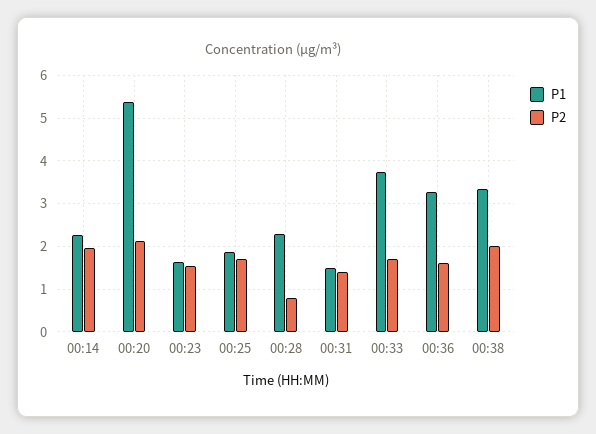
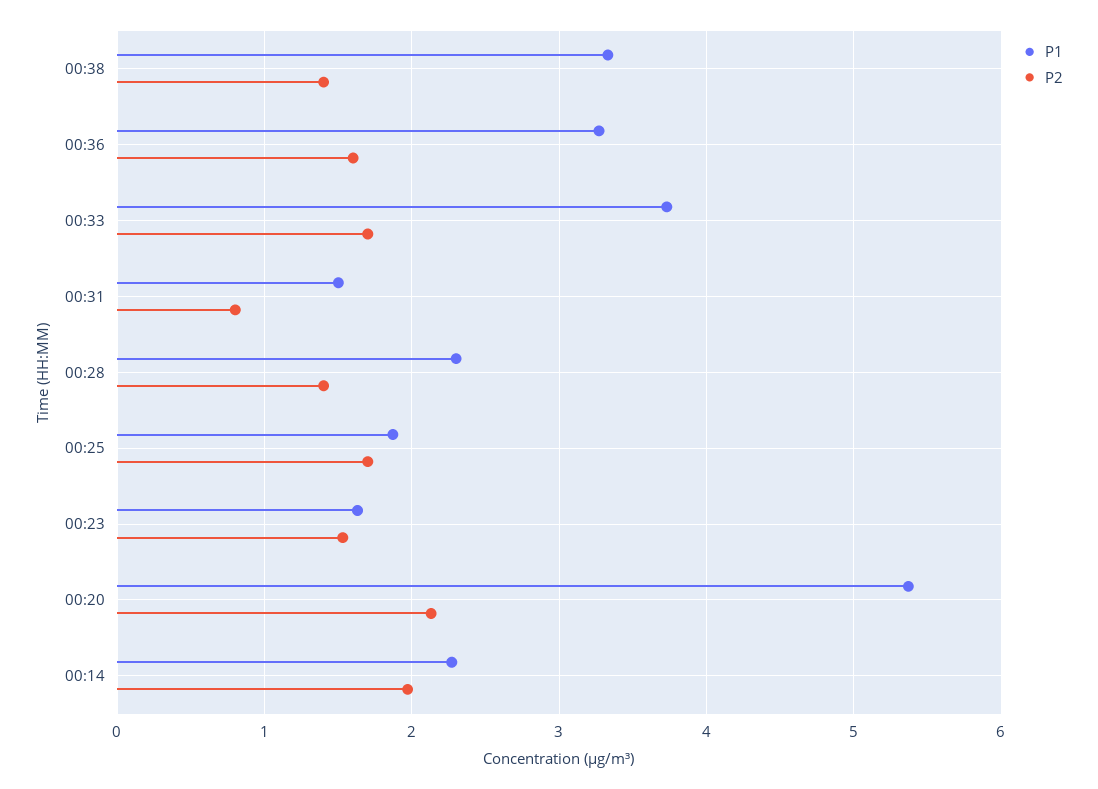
  {
    "P1": {
      "00:14": 2.3,
      "00:20": 5.4,
      "00:23": 1.6,
      "00:25": 1.9,
      "00:28": 2.3,
      "00:31": 1.5,
      "00:33": 3.7,
      "00:36": 3.3,
      "00:38": 3.3
    },
    "P2": {
      "00:14": 2,
      "00:20": 2.1,
      "00:23": 1.5,
      "00:25": 1.7,
-     "00:28": 0.8,
+     "00:28": 1.4,
-     "00:31": 1.4,
+     "00:31": 0.8,
      "00:33": 1.7,
      "00:36": 1.6,
-     "00:38": 2
+     "00:38": 1.4
    }
  }

